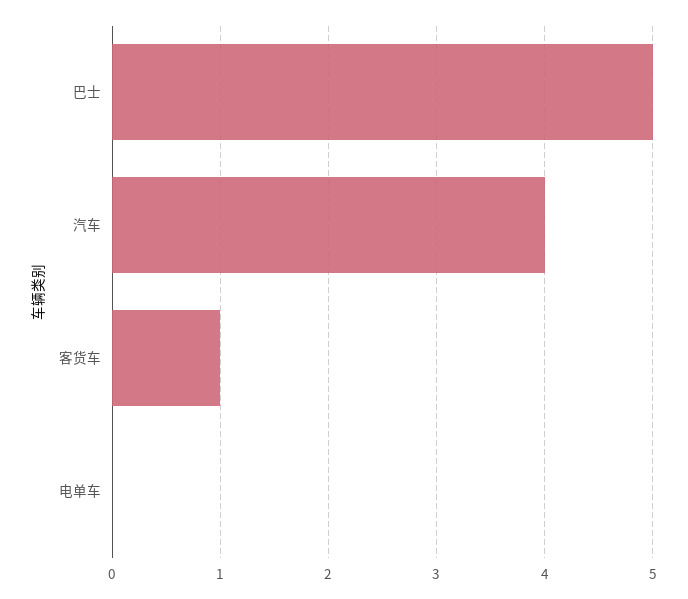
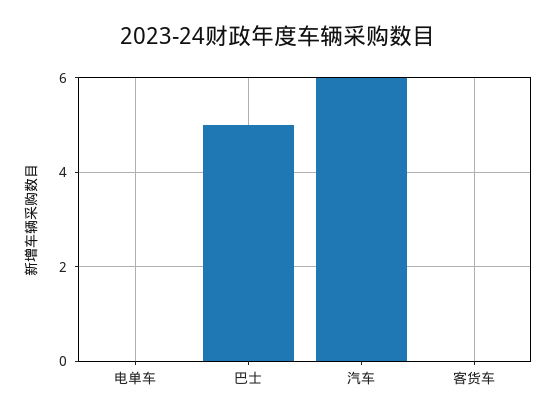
  {
    "巴士": 5,
-   "汽车": 4,
+   "汽车": 6,
-   "客货车": 1,
+   "客货车": 0,
    "电单车": 0
  }

